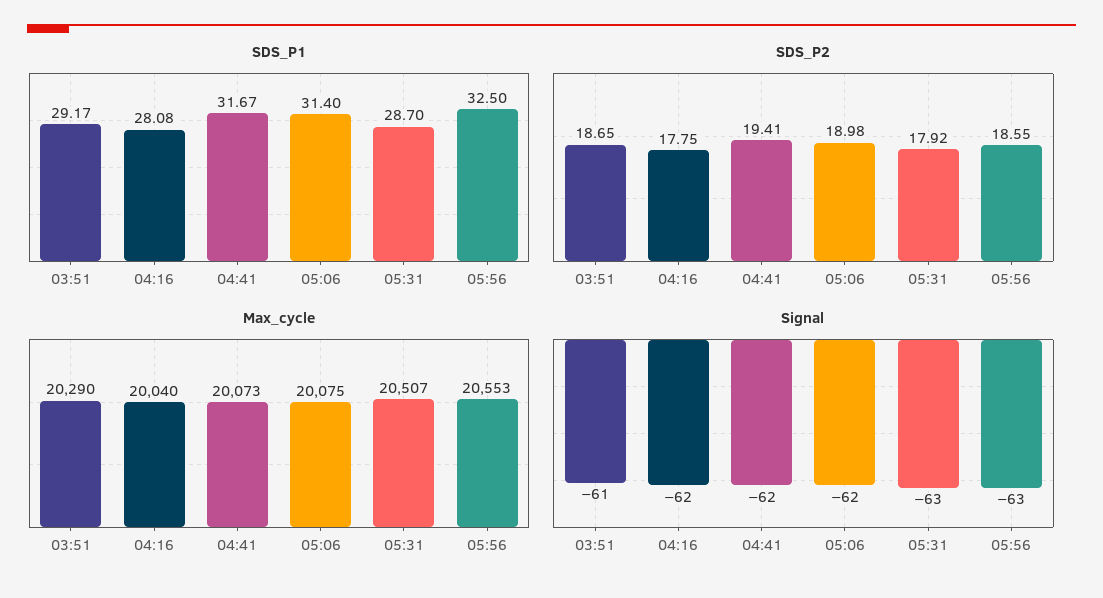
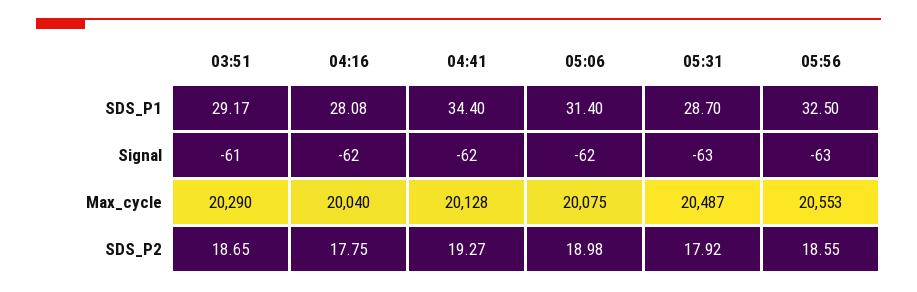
  {
    "SDS_P1": {
      "03:51": 29.17,
      "04:16": 28.08,
-     "04:41": 31.67,
+     "04:41": 34.4,
      "05:06": 31.4,
      "05:31": 28.7,
      "05:56": 32.5
    },
    "SDS_P2": {
      "03:51": 18.65,
      "04:16": 17.75,
-     "04:41": 19.41,
+     "04:41": 19.27,
      "05:06": 18.98,
      "05:31": 17.92,
      "05:56": 18.55
    },
    "Max_cycle": {
      "03:51": 20290,
      "04:16": 20040,
-     "04:41": 20073,
+     "04:41": 20128,
      "05:06": 20075,
-     "05:31": 20507,
+     "05:31": 20487,
      "05:56": 20553
    },
    "Signal": {
      "03:51": -61,
      "04:16": -62,
      "04:41": -62,
      "05:06": -62,
      "05:31": -63,
      "05:56": -63
    }
  }

